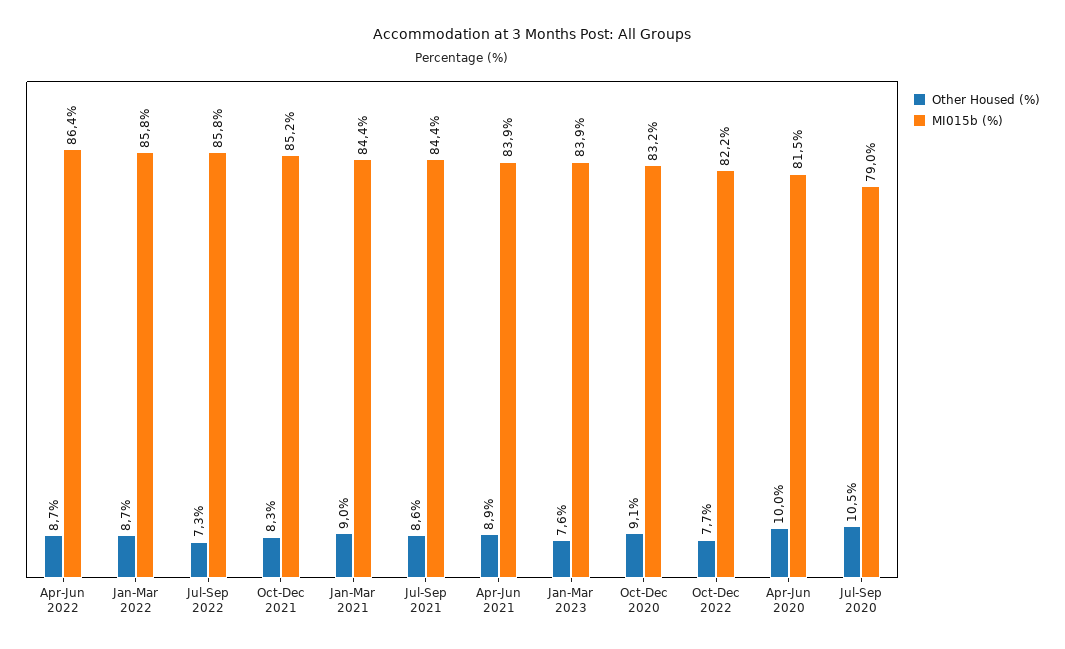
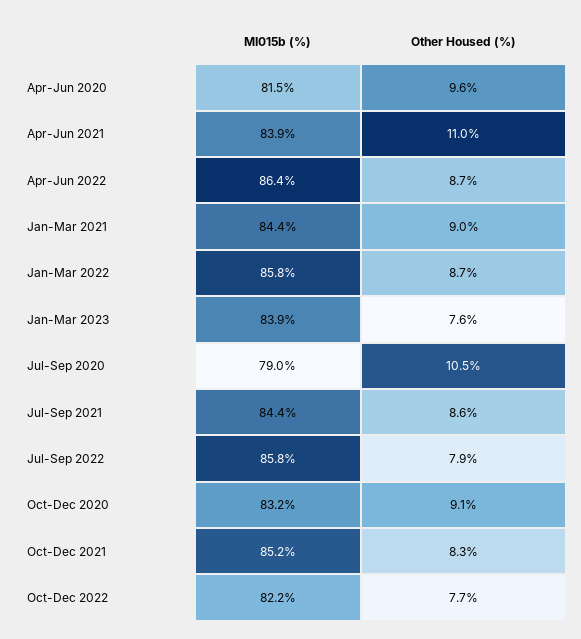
  {
    "Other Housed (%)": {
      "Apr-Jun 2022": 8.7,
      "Jan-Mar 2022": 8.7,
-     "Jul-Sep 2022": 7.3,
+     "Jul-Sep 2022": 7.9,
      "Oct-Dec 2021": 8.3,
      "Jan-Mar 2021": 9,
      "Jul-Sep 2021": 8.6,
-     "Apr-Jun 2021": 8.9,
+     "Apr-Jun 2021": 11,
      "Jan-Mar 2023": 7.6,
      "Oct-Dec 2020": 9.1,
      "Oct-Dec 2022": 7.7,
-     "Apr-Jun 2020": 10,
+     "Apr-Jun 2020": 9.6,
      "Jul-Sep 2020": 10.5
    },
    "MI015b (%)": {
      "Apr-Jun 2022": 86.4,
      "Jan-Mar 2022": 85.8,
      "Jul-Sep 2022": 85.8,
      "Oct-Dec 2021": 85.2,
      "Jan-Mar 2021": 84.4,
      "Jul-Sep 2021": 84.4,
      "Apr-Jun 2021": 83.9,
      "Jan-Mar 2023": 83.9,
      "Oct-Dec 2020": 83.2,
      "Oct-Dec 2022": 82.2,
      "Apr-Jun 2020": 81.5,
      "Jul-Sep 2020": 79
    }
  }

